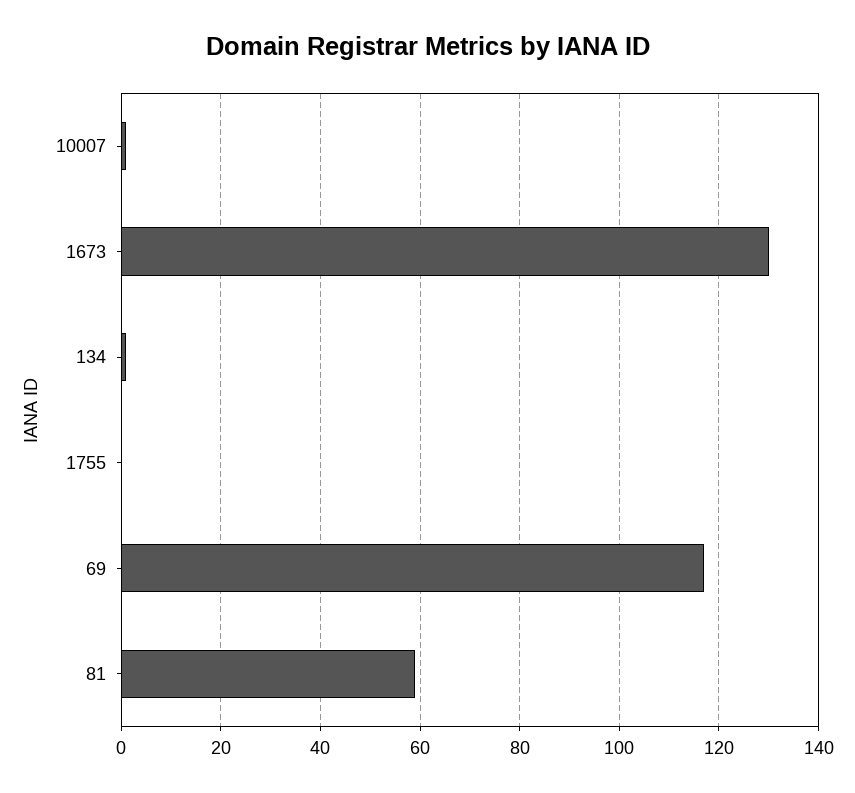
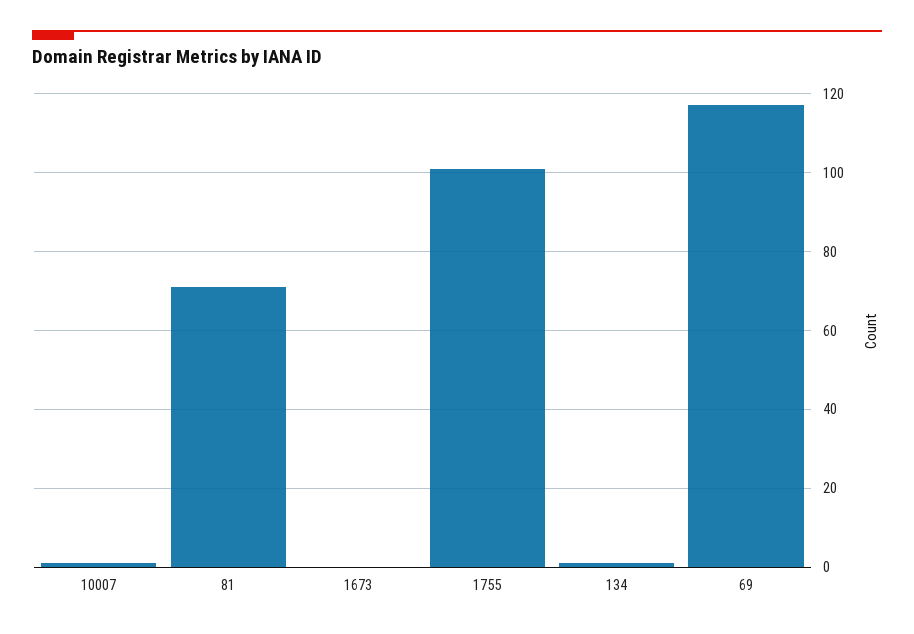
  {
    "10007": 0,
-   "1673": 130,
+   "1673": 0,
    "134": 0,
-   "1755": 0,
+   "1755": 100,
    "69": 115,
-   "81": 60
+   "81": 70
  }

